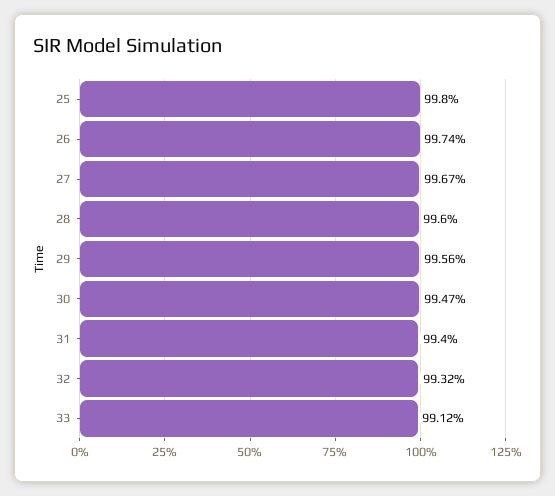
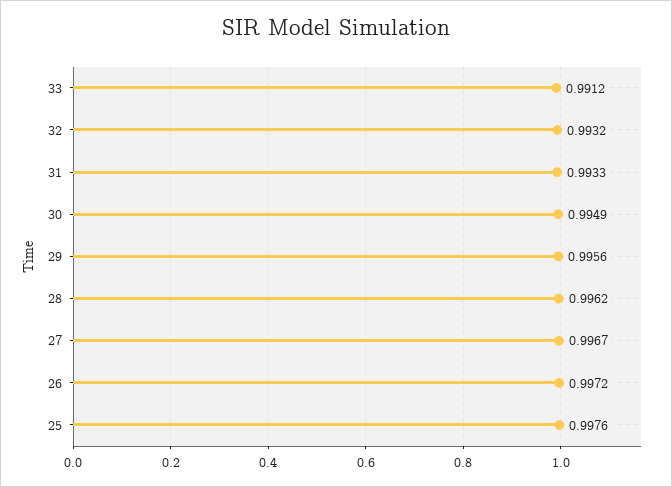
  {
-   "25": 0.998,
+   "25": 0.9976,
-   "26": 0.9974,
+   "26": 0.9972,
    "27": 0.9967,
-   "28": 0.996,
+   "28": 0.9962,
    "29": 0.9956,
-   "30": 0.9947,
+   "30": 0.9949,
-   "31": 0.994,
+   "31": 0.9933,
    "32": 0.9932,
    "33": 0.9912
  }

